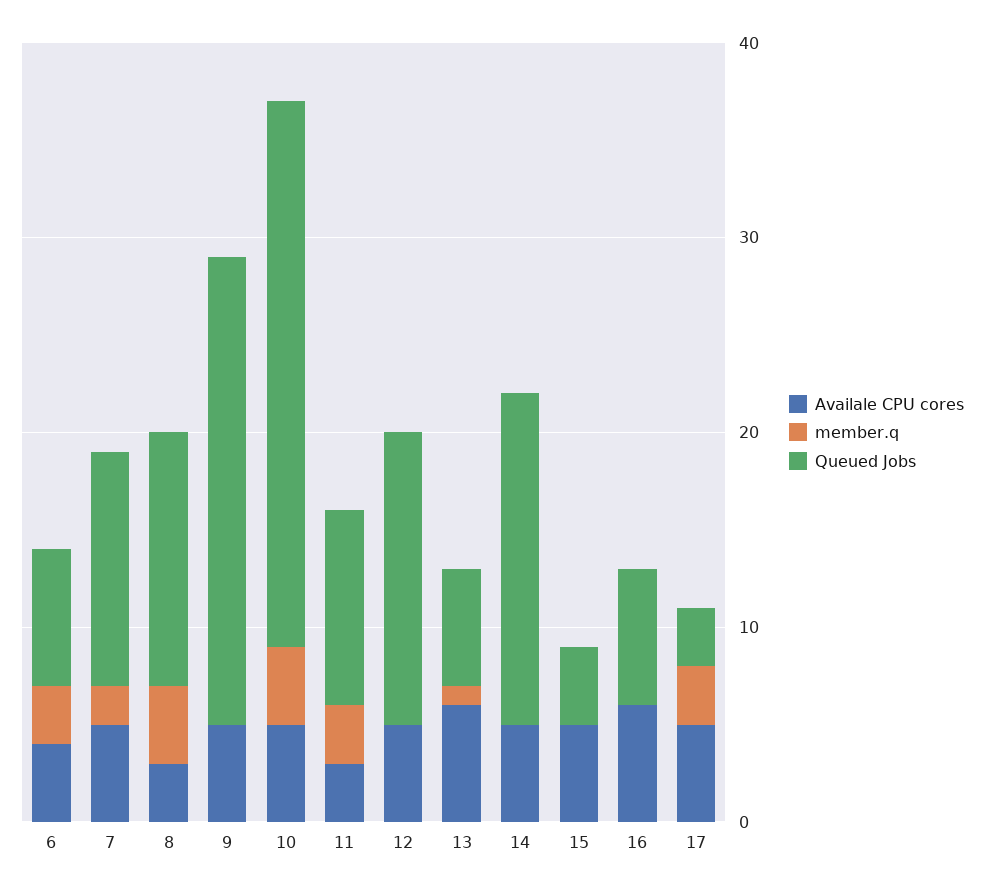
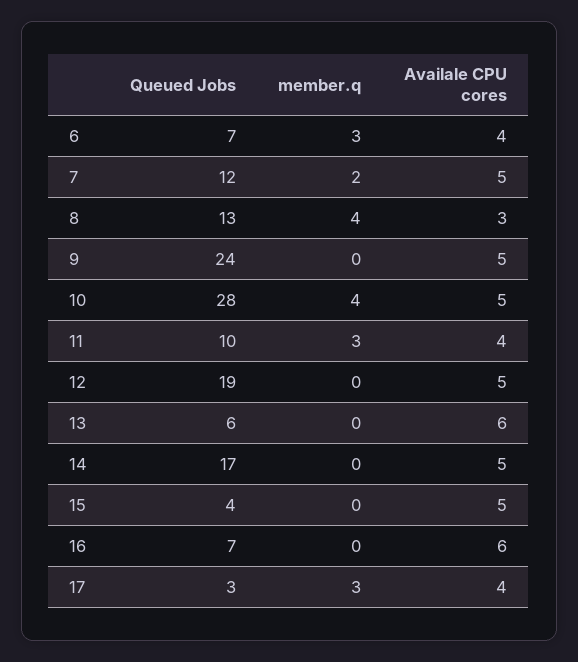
  {
    "Availale CPU cores": {
      "6": 4,
      "7": 5,
      "8": 3,
      "9": 5,
      "10": 5,
-     "11": 3,
+     "11": 4,
      "12": 5,
      "13": 6,
      "14": 5,
      "15": 5,
      "16": 6,
-     "17": 5
+     "17": 4
    },
    "member.q": {
      "6": 3,
      "7": 2,
      "8": 4,
      "9": 0,
      "10": 4,
      "11": 3,
      "12": 0,
-     "13": 1,
+     "13": 0,
      "14": 0,
      "15": 0,
      "16": 0,
      "17": 3
    },
    "Queued Jobs": {
      "6": 7,
      "7": 12,
      "8": 13,
      "9": 24,
      "10": 28,
      "11": 10,
-     "12": 15,
+     "12": 19,
      "13": 6,
      "14": 17,
      "15": 4,
      "16": 7,
      "17": 3
    }
  }

